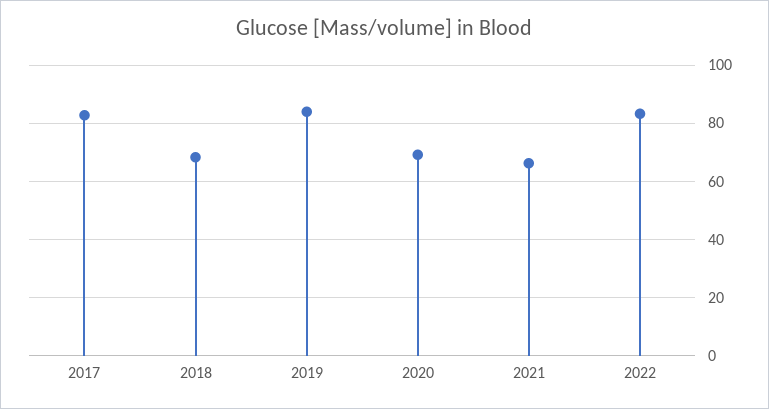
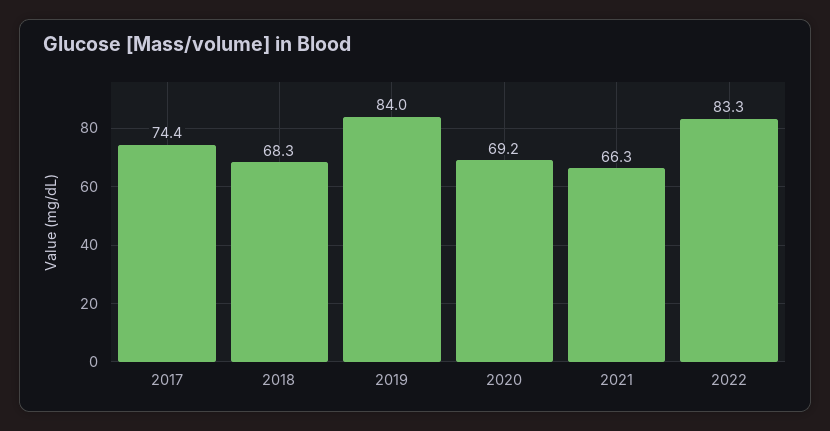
  {
-   "2017": 82.5,
+   "2017": 74.4,
    "2018": 68.3,
    "2019": 84,
    "2020": 69.2,
    "2021": 66.3,
    "2022": 83.3
  }

